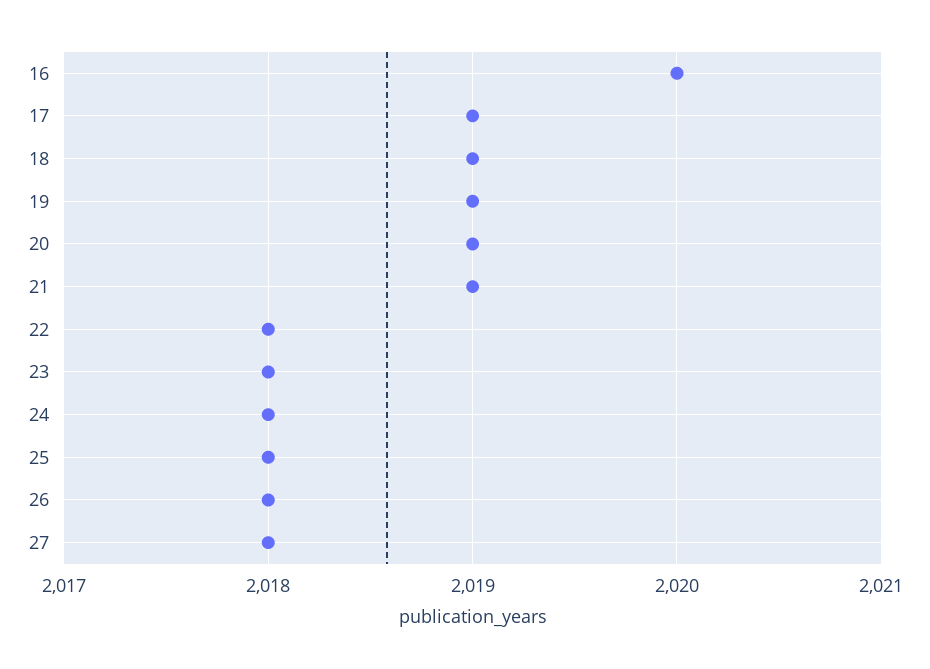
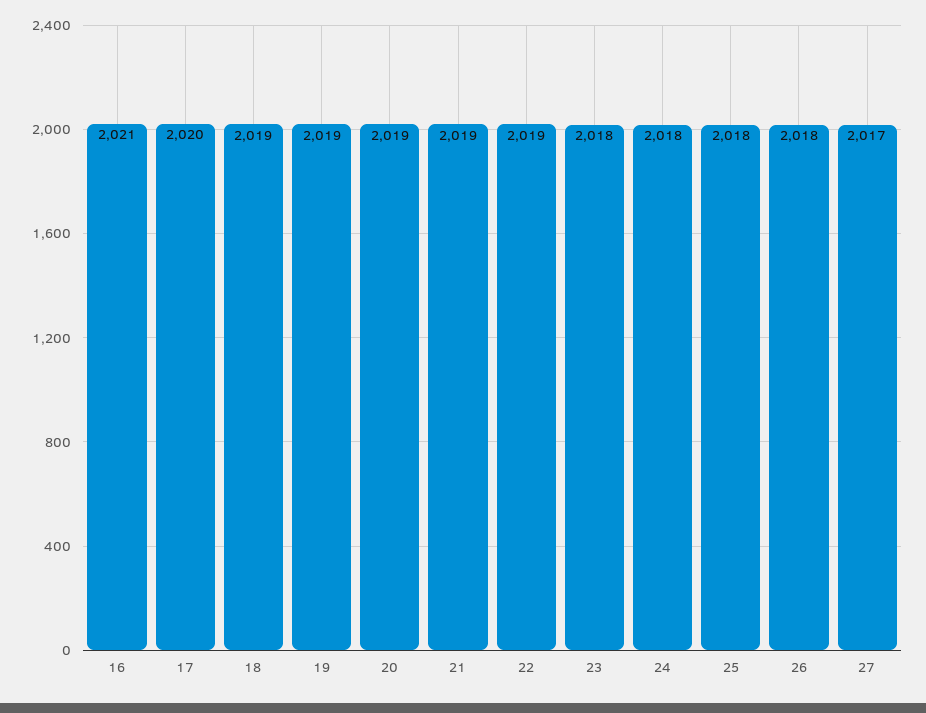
  {
-   "16": 2020,
+   "16": 2021,
-   "17": 2019,
+   "17": 2020,
    "18": 2019,
    "19": 2019,
    "20": 2019,
    "21": 2019,
-   "22": 2018,
+   "22": 2019,
    "23": 2018,
    "24": 2018,
    "25": 2018,
    "26": 2018,
-   "27": 2018
+   "27": 2017
  }

